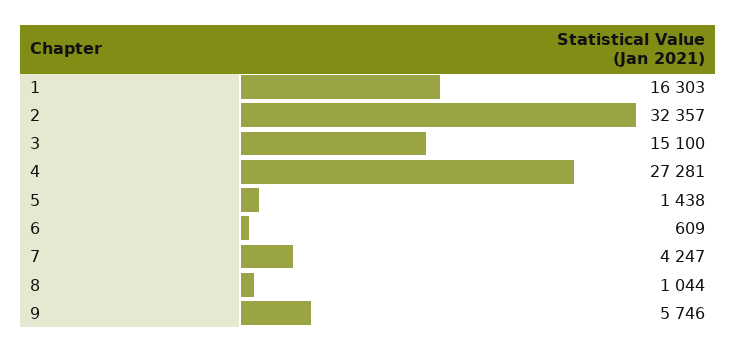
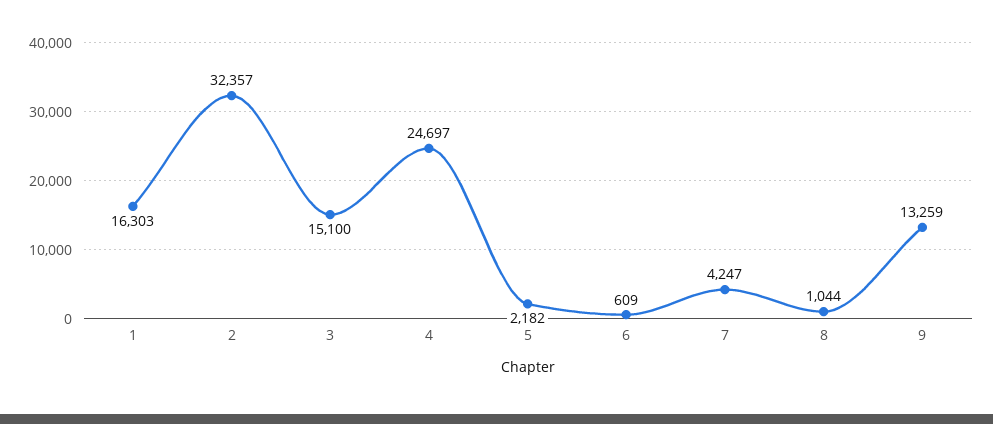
  {
    "1": 16303,
    "2": 32357,
    "3": 15100,
-   "4": 27281,
+   "4": 24697,
-   "5": 1438,
+   "5": 2182,
    "6": 609,
    "7": 4247,
    "8": 1044,
-   "9": 5746
+   "9": 13259
  }

